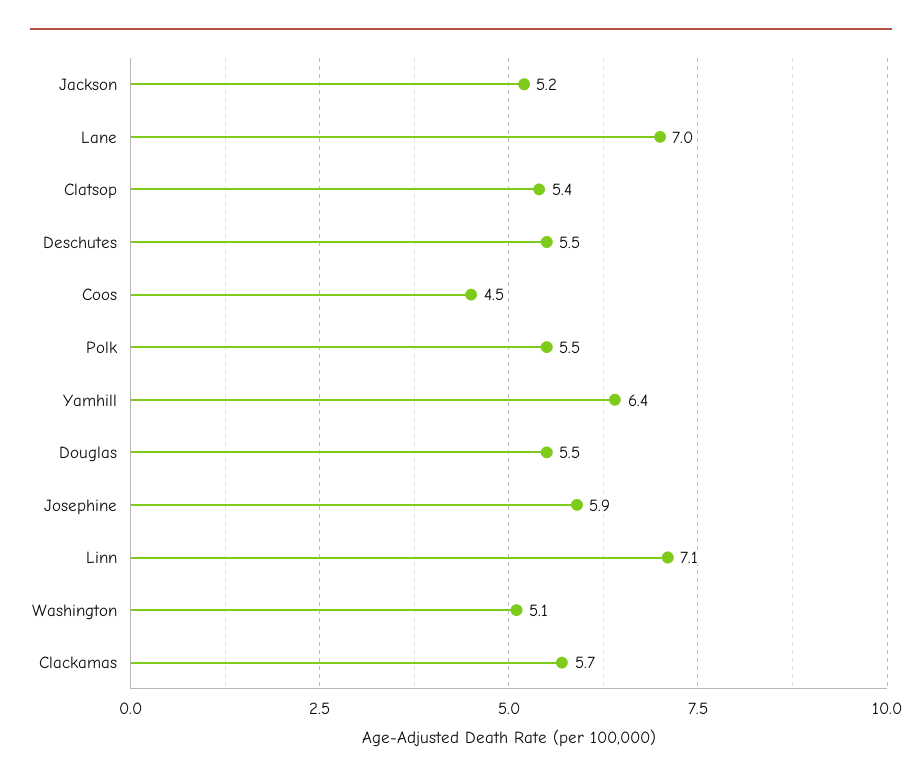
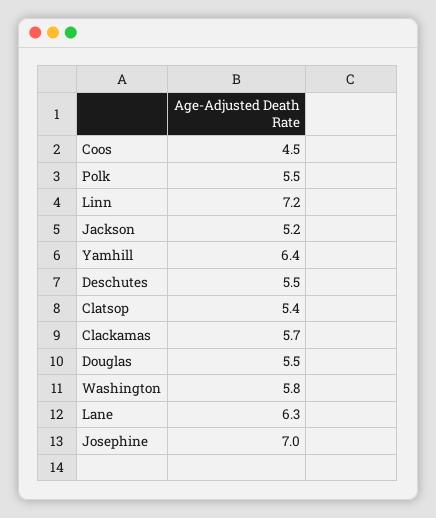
  {
    "Jackson": 5.2,
-   "Lane": 7,
+   "Lane": 6.3,
    "Clatsop": 5.4,
    "Deschutes": 5.5,
    "Coos": 4.5,
    "Polk": 5.5,
    "Yamhill": 6.4,
    "Douglas": 5.5,
-   "Josephine": 5.9,
+   "Josephine": 7,
-   "Linn": 7.1,
+   "Linn": 7.2,
-   "Washington": 5.1,
+   "Washington": 5.8,
    "Clackamas": 5.7
  }

